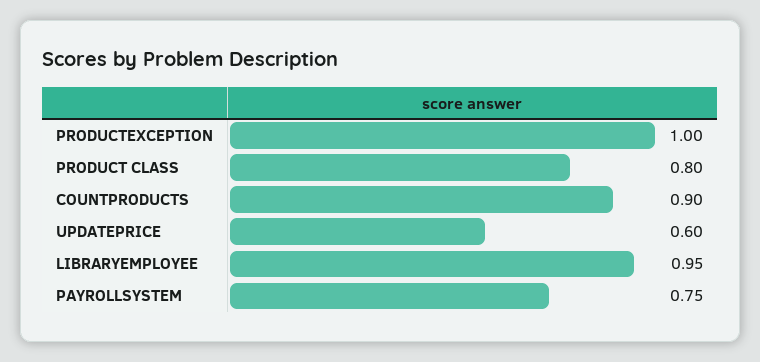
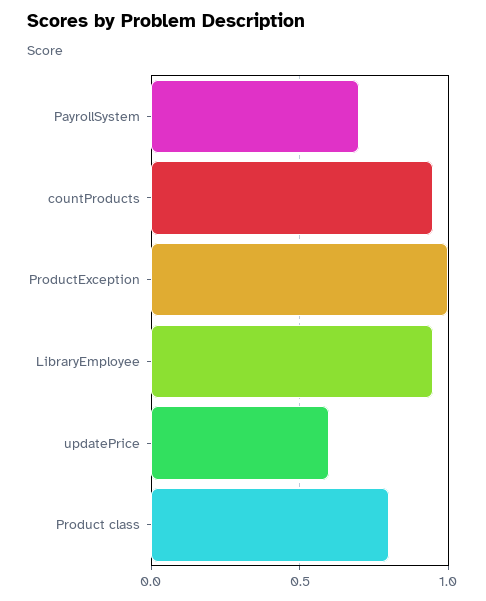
  {
    "PRODUCTEXCEPTION": 1,
    "PRODUCT CLASS": 0.8,
-   "COUNTPRODUCTS": 0.9,
+   "COUNTPRODUCTS": 0.95,
    "UPDATEPRICE": 0.6,
    "LIBRARYEMPLOYEE": 0.95,
-   "PAYROLLSYSTEM": 0.75
+   "PAYROLLSYSTEM": 0.7
  }

